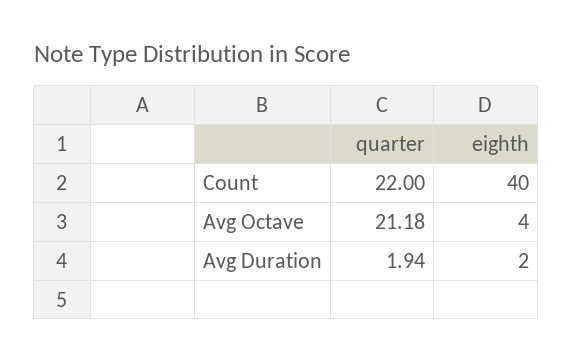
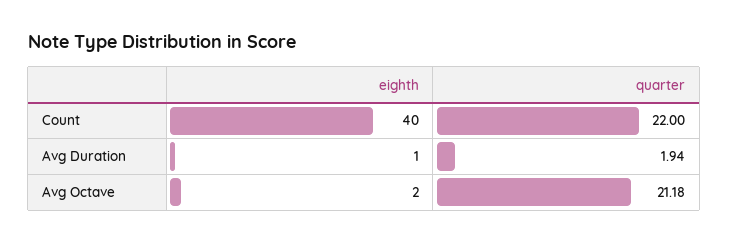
  {
    "quarter": {
      "Count": 22,
      "Avg Octave": 21.18,
      "Avg Duration": 1.94
    },
    "eighth": {
      "Count": 40,
-     "Avg Octave": 4,
+     "Avg Octave": 2,
-     "Avg Duration": 2
+     "Avg Duration": 1
    }
  }

